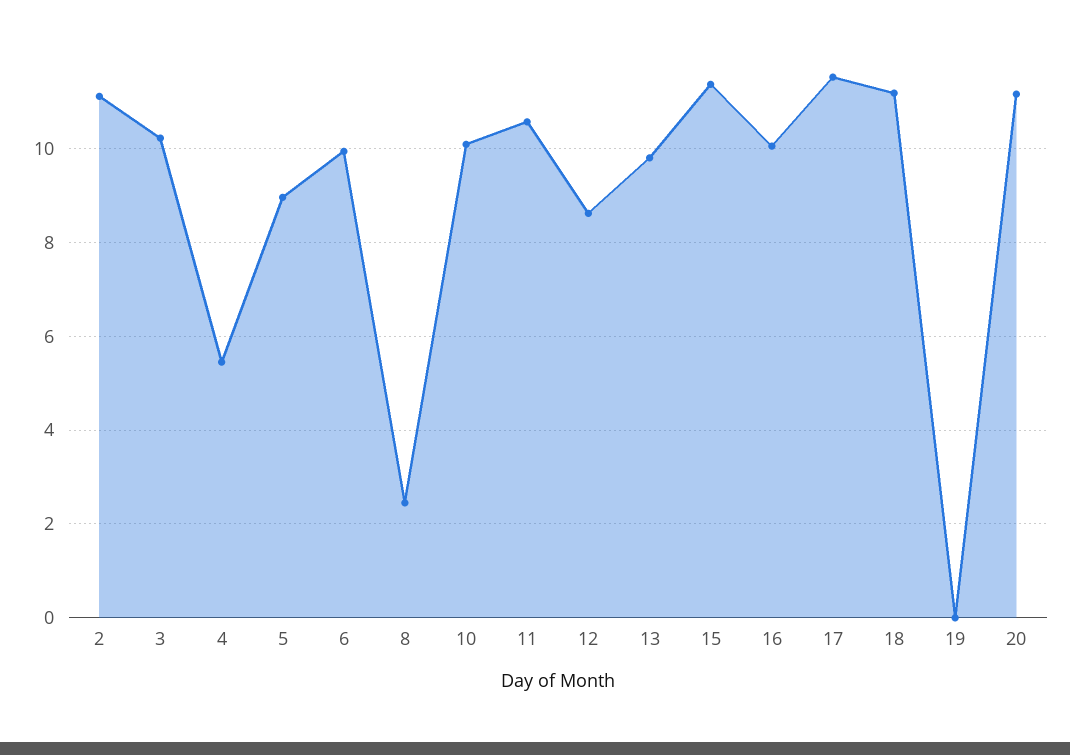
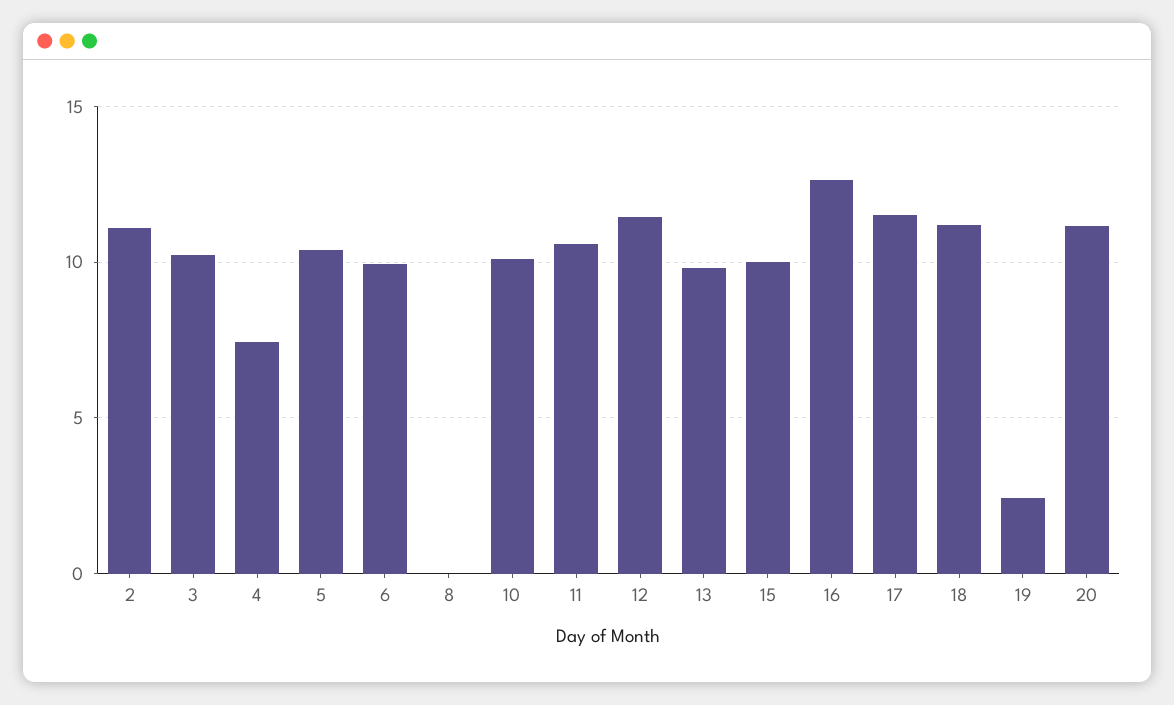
  {
    "2": 11.2,
    "3": 10.2,
-   "4": 5.4,
+   "4": 7.5,
-   "5": 9,
+   "5": 10.5,
    "6": 10,
-   "8": 2.4,
+   "8": 0,
    "10": 10,
    "11": 10.6,
-   "12": 8.6,
+   "12": 11.5,
    "13": 9.8,
-   "15": 11.4,
+   "15": 10,
-   "16": 10,
+   "16": 12.5,
    "17": 11.6,
    "18": 11.2,
-   "19": 0,
+   "19": 2.5,
    "20": 11.2
  }

